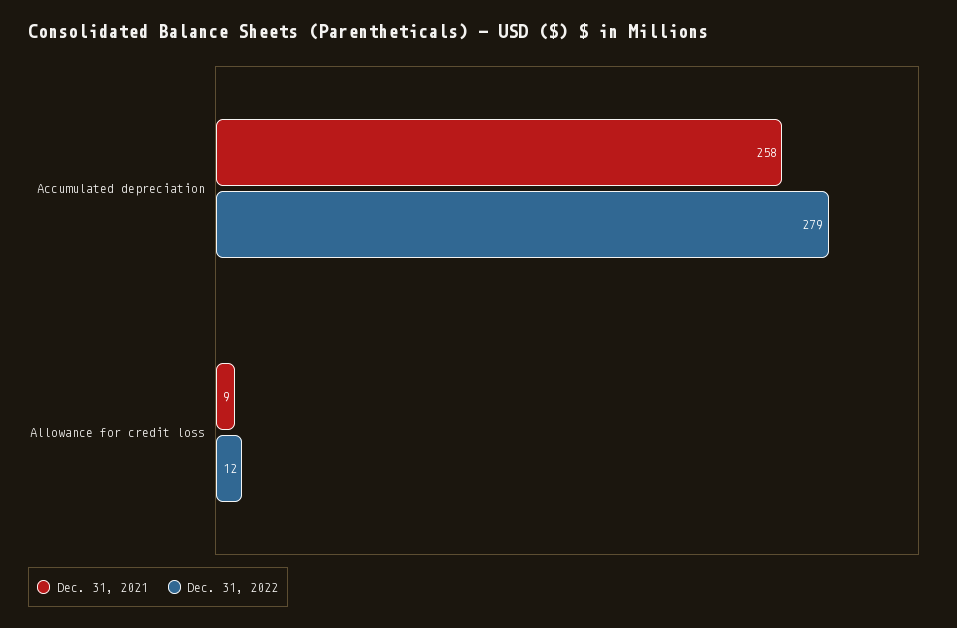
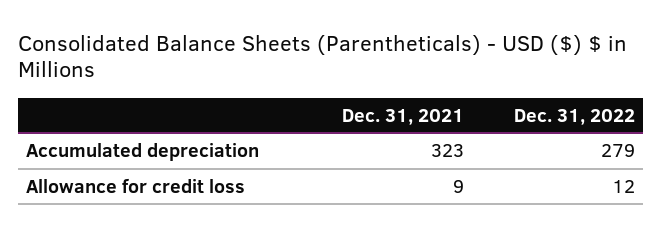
  {
    "Dec. 31, 2021": {
-     "Accumulated depreciation": 258,
+     "Accumulated depreciation": 323,
      "Allowance for credit loss": 9
    },
    "Dec. 31, 2022": {
      "Accumulated depreciation": 279,
      "Allowance for credit loss": 12
    }
  }

